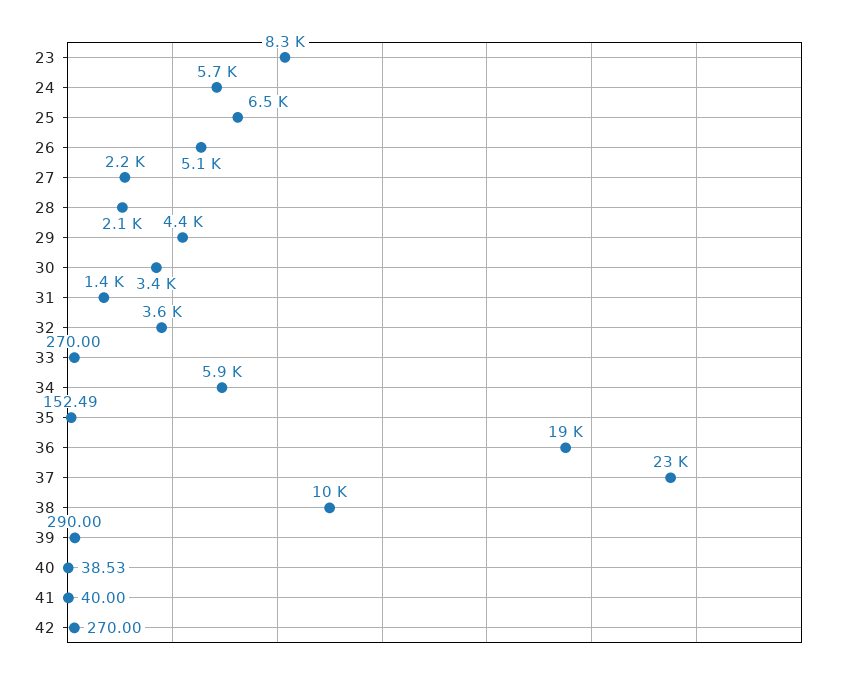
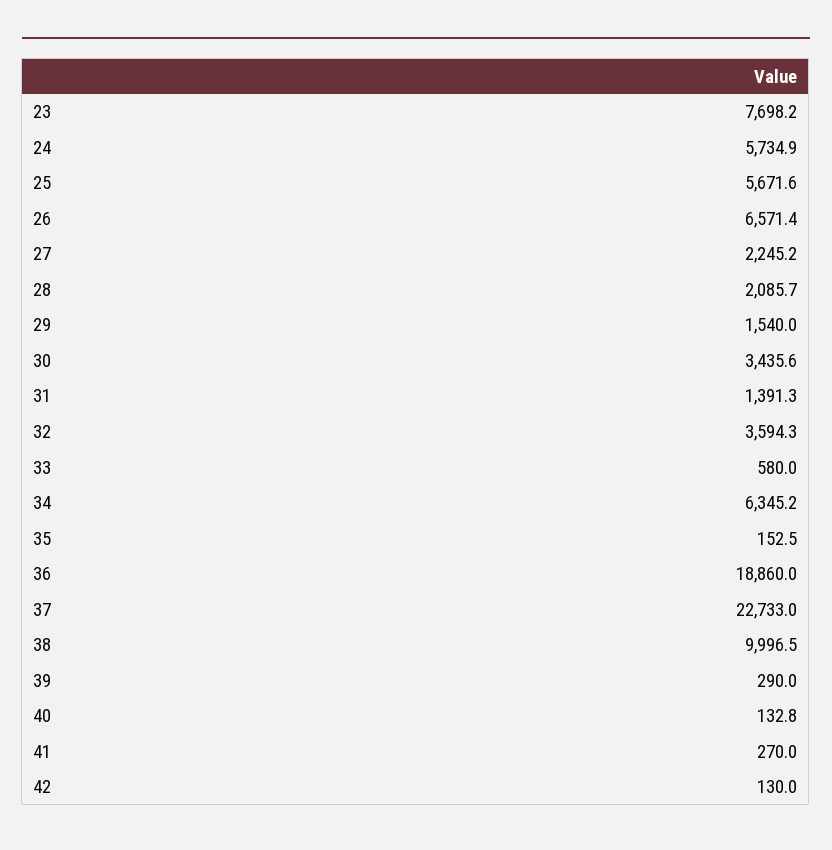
  {
-   "23": 8300,
+   "23": 7698.2,
    "24": 5734.9,
-   "25": 6500,
+   "25": 5671.6,
-   "26": 5100,
+   "26": 6571.4,
    "27": 2245.2,
    "28": 2085.7,
-   "29": 4400,
+   "29": 1540,
    "30": 3435.6,
    "31": 1391.3,
    "32": 3594.3,
-   "33": 270,
+   "33": 580,
-   "34": 5900,
+   "34": 6345.2,
    "35": 152.49,
    "36": 18860,
    "37": 22733,
    "38": 9996.5,
    "39": 290,
-   "40": 38.53,
+   "40": 132.8,
-   "41": 40,
+   "41": 270,
-   "42": 270
+   "42": 130
  }

